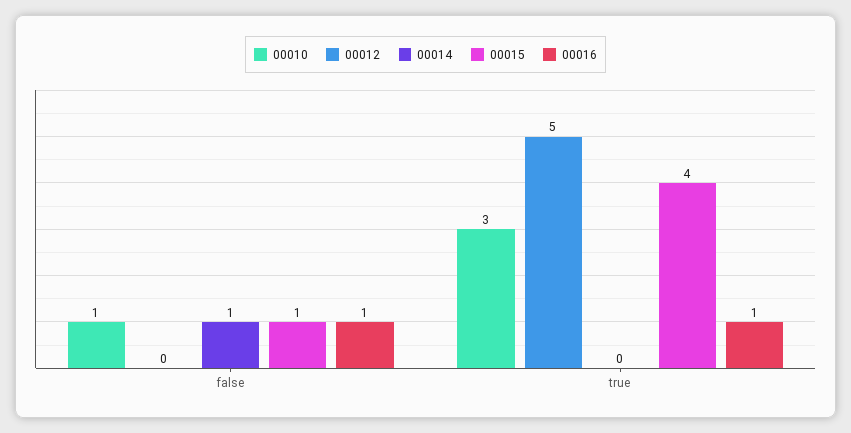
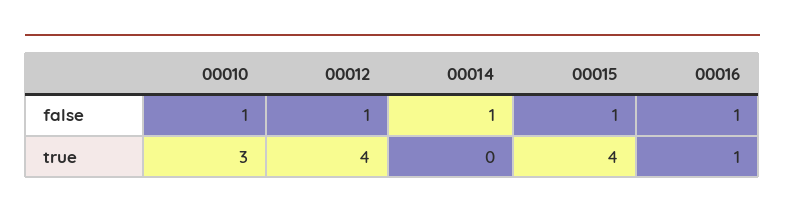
  {
    "00010": {
      "false": 1,
      "true": 3
    },
    "00012": {
-     "false": 0,
+     "false": 1,
-     "true": 5
+     "true": 4
    },
    "00014": {
      "false": 1,
      "true": 0
    },
    "00015": {
      "false": 1,
      "true": 4
    },
    "00016": {
      "false": 1,
      "true": 1
    }
  }

